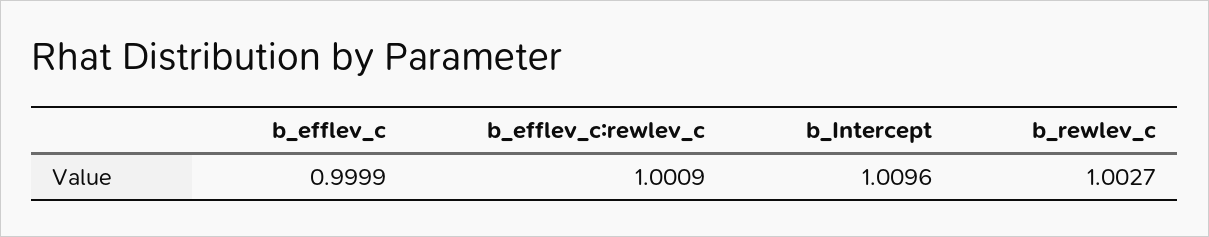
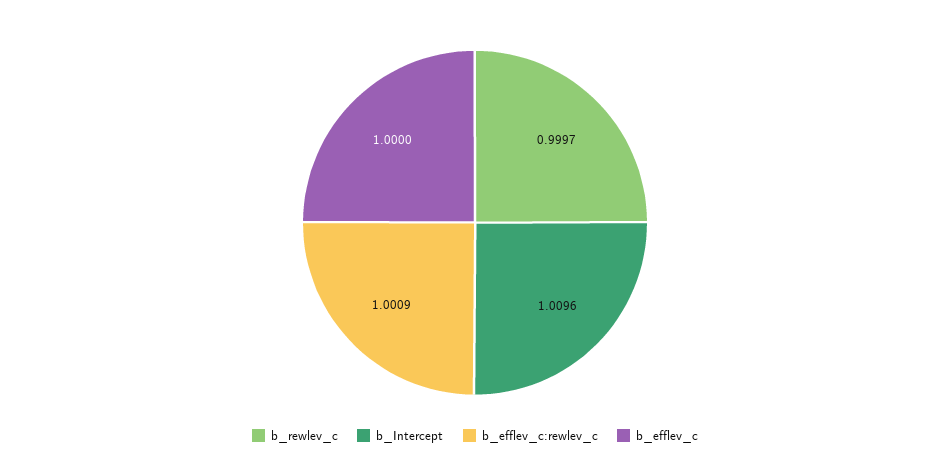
  {
-   "b_efflev_c": 0.9999,
+   "b_efflev_c": 1,
    "b_efflev_c:rewlev_c": 1.0009,
    "b_Intercept": 1.0096,
-   "b_rewlev_c": 1.0027
+   "b_rewlev_c": 0.9997
  }

